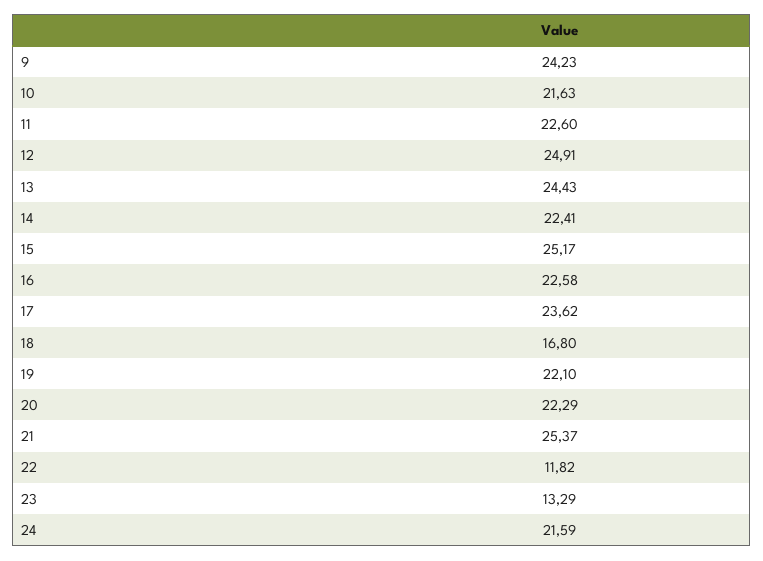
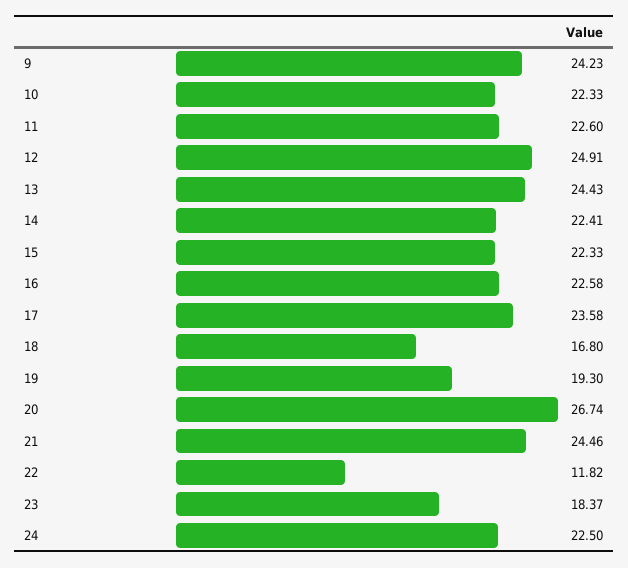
  {
    "9": 24.23,
-   "10": 21.63,
+   "10": 22.33,
    "11": 22.6,
    "12": 24.91,
    "13": 24.43,
    "14": 22.41,
-   "15": 25.17,
+   "15": 22.33,
    "16": 22.58,
-   "17": 23.62,
+   "17": 23.58,
    "18": 16.8,
-   "19": 22.1,
+   "19": 19.3,
-   "20": 22.29,
+   "20": 26.74,
-   "21": 25.37,
+   "21": 24.46,
    "22": 11.82,
-   "23": 13.29,
+   "23": 18.37,
-   "24": 21.59
+   "24": 22.5
  }

